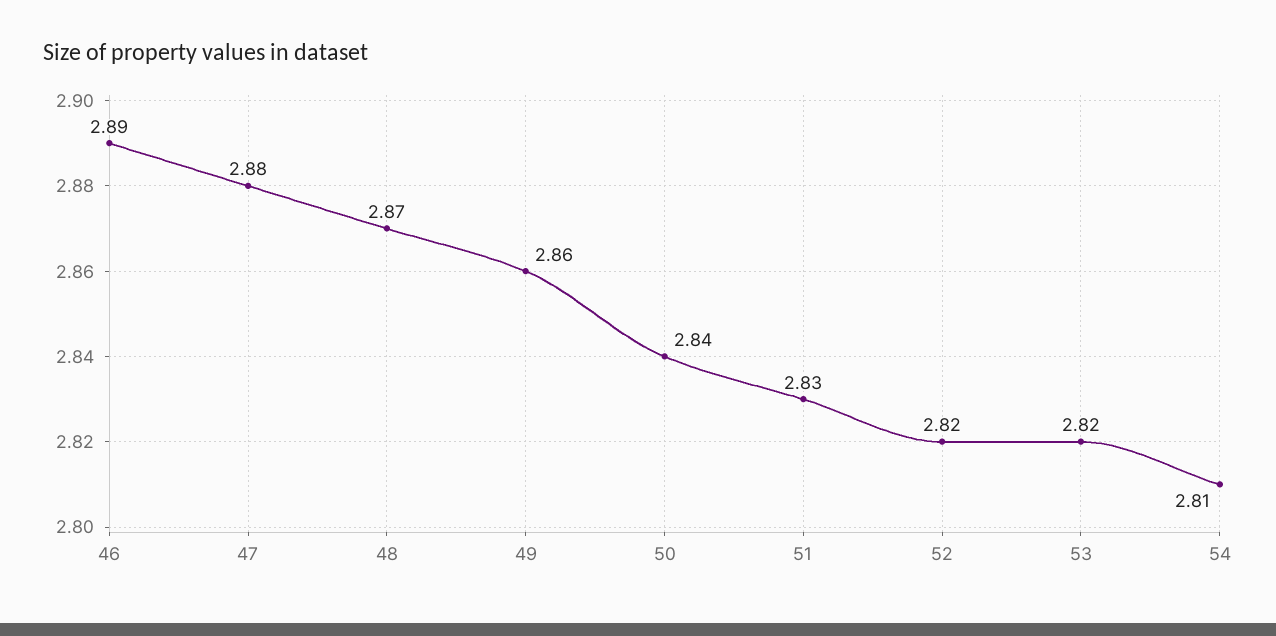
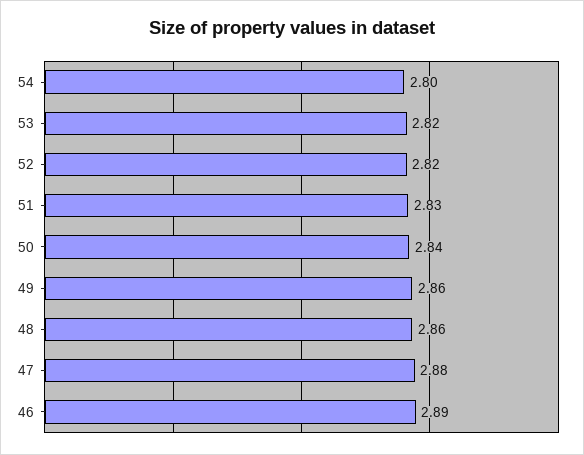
  {
    "46": 2.89,
    "47": 2.88,
-   "48": 2.87,
+   "48": 2.86,
    "49": 2.86,
    "50": 2.84,
    "51": 2.83,
    "52": 2.82,
    "53": 2.82,
-   "54": 2.81
+   "54": 2.8
  }

